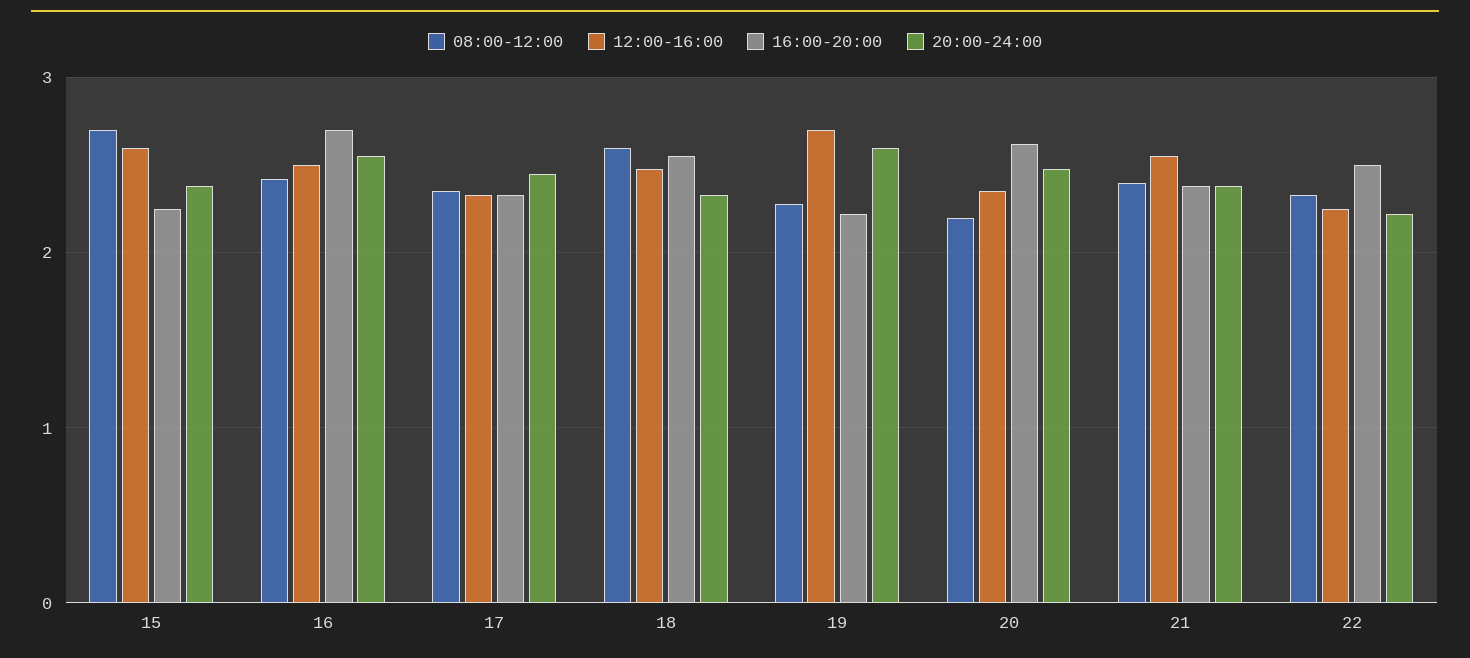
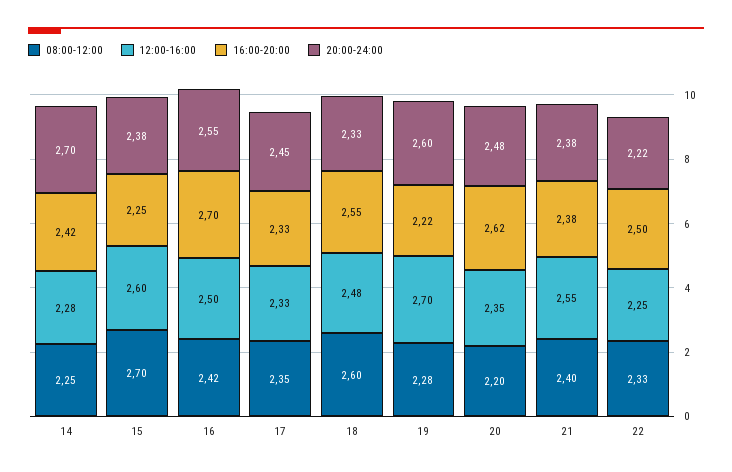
  {
    "08:00-12:00": {
      "15": 2.7,
      "16": 2.42,
      "17": 2.35,
      "18": 2.6,
      "19": 2.28,
      "20": 2.2,
      "21": 2.4,
-     "22": 2.33
+     "22": 2.33,
+     "14": 2.25
    },
    "12:00-16:00": {
      "15": 2.6,
      "16": 2.5,
      "17": 2.33,
      "18": 2.48,
      "19": 2.7,
      "20": 2.35,
      "21": 2.55,
-     "22": 2.25
+     "22": 2.25,
+     "14": 2.28
    },
    "16:00-20:00": {
      "15": 2.25,
      "16": 2.7,
      "17": 2.33,
      "18": 2.55,
      "19": 2.22,
      "20": 2.62,
      "21": 2.38,
-     "22": 2.5
+     "22": 2.5,
+     "14": 2.42
    },
    "20:00-24:00": {
      "15": 2.38,
      "16": 2.55,
      "17": 2.45,
      "18": 2.33,
      "19": 2.6,
      "20": 2.48,
      "21": 2.38,
-     "22": 2.22
+     "22": 2.22,
+     "14": 2.7
    }
  }

